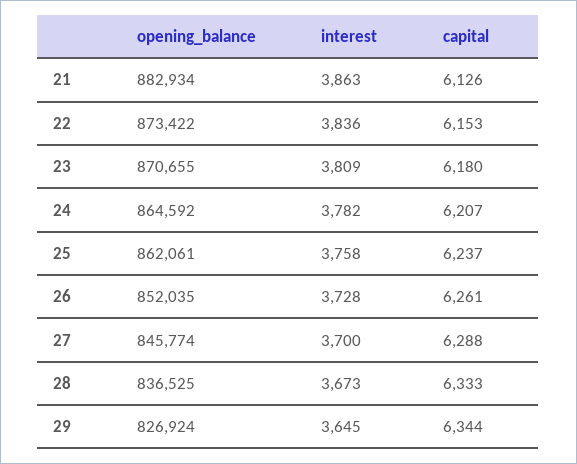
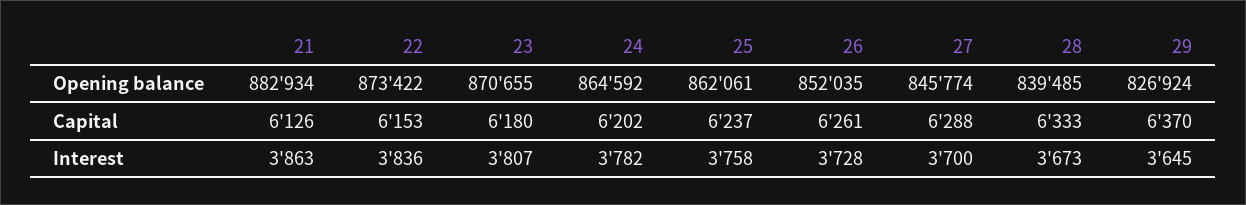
  {
    "opening_balance": {
      "21": 882934,
      "22": 873422,
      "23": 870655,
      "24": 864592,
      "25": 862061,
      "26": 852035,
      "27": 845774,
-     "28": 836525,
+     "28": 839485,
      "29": 826924
    },
    "interest": {
      "21": 3863,
      "22": 3836,
-     "23": 3809,
+     "23": 3807,
      "24": 3782,
      "25": 3758,
      "26": 3728,
      "27": 3700,
      "28": 3673,
      "29": 3645
    },
    "capital": {
      "21": 6126,
      "22": 6153,
      "23": 6180,
-     "24": 6207,
+     "24": 6202,
      "25": 6237,
      "26": 6261,
      "27": 6288,
      "28": 6333,
-     "29": 6344
+     "29": 6370
    }
  }

